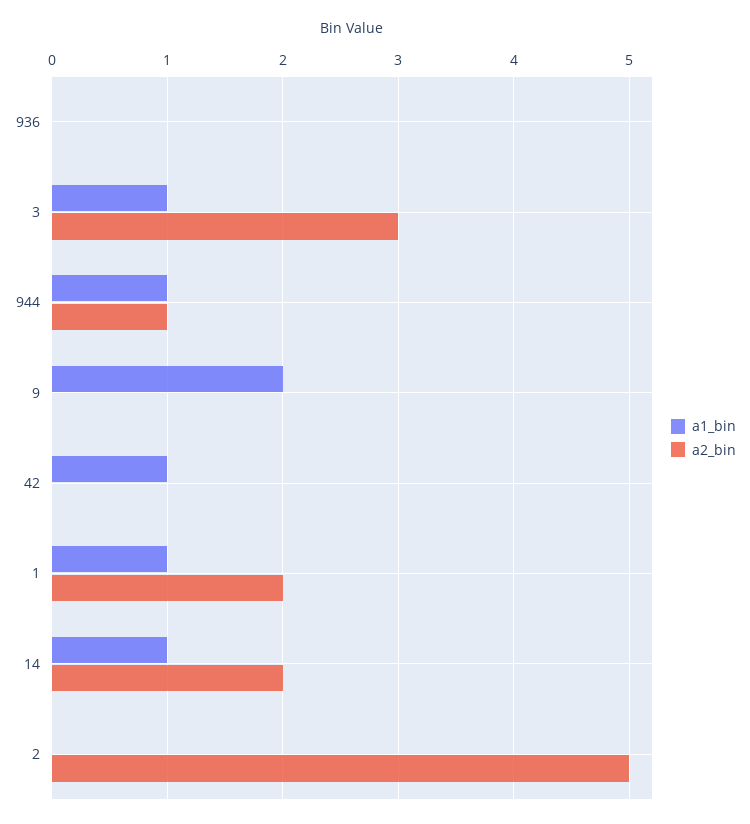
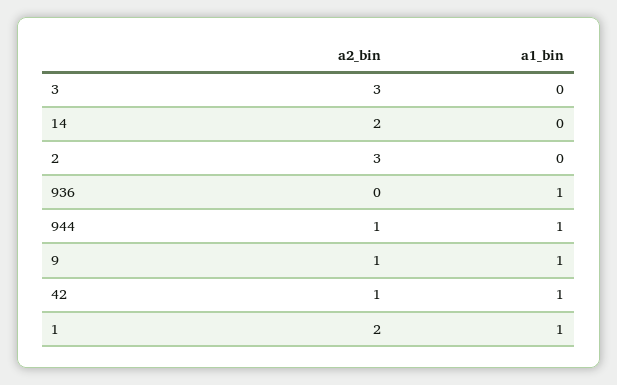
  {
    "a1_bin": {
-     "936": 0,
+     "936": 1,
-     "3": 1,
+     "3": 0,
      "944": 1,
-     "9": 2,
+     "9": 1,
      "42": 1,
      "1": 1,
-     "14": 1,
+     "14": 0,
      "2": 0
    },
    "a2_bin": {
      "936": 0,
      "3": 3,
      "944": 1,
-     "9": 0,
+     "9": 1,
-     "42": 0,
+     "42": 1,
      "1": 2,
      "14": 2,
-     "2": 5
+     "2": 3
    }
  }

